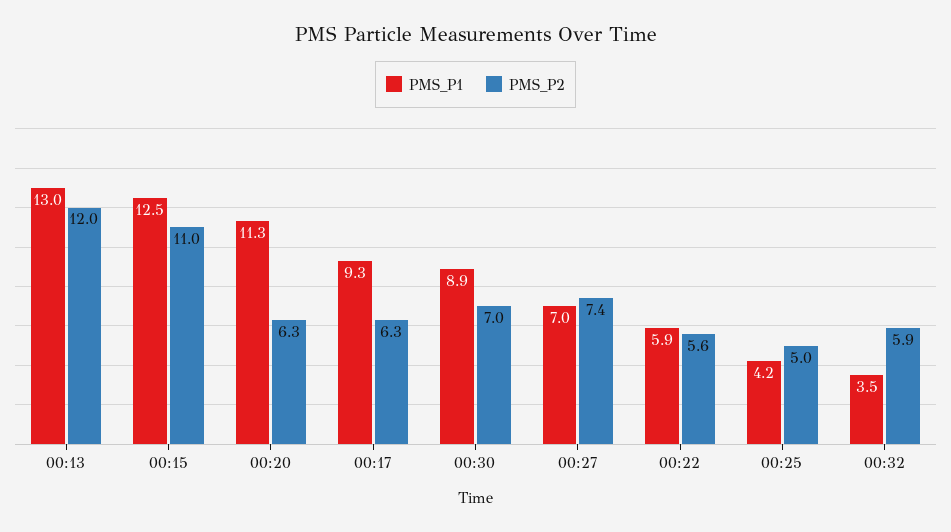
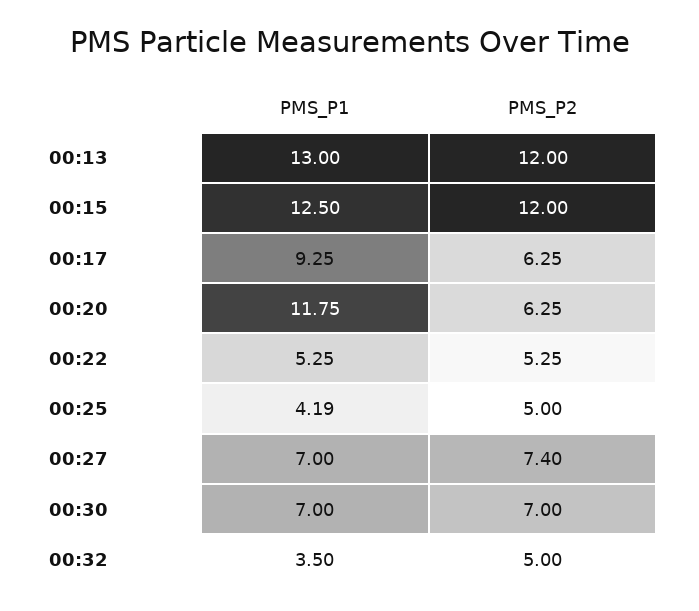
  {
    "PMS_P1": {
      "00:13": 13,
      "00:15": 12.5,
-     "00:20": 11.3,
+     "00:20": 11.75,
      "00:17": 9.25,
-     "00:30": 8.9,
+     "00:30": 7,
      "00:27": 7,
-     "00:22": 5.9,
+     "00:22": 5.25,
      "00:25": 4.19,
      "00:32": 3.5
    },
    "PMS_P2": {
      "00:13": 12,
-     "00:15": 11,
+     "00:15": 12,
      "00:20": 6.25,
      "00:17": 6.25,
      "00:30": 7,
      "00:27": 7.4,
-     "00:22": 5.6,
+     "00:22": 5.25,
      "00:25": 5,
-     "00:32": 5.9
+     "00:32": 5
    }
  }

